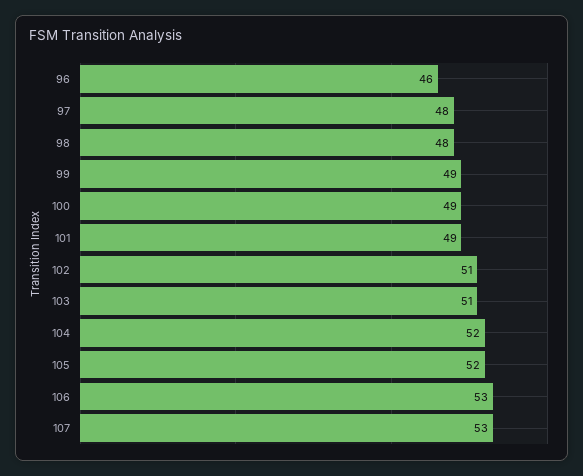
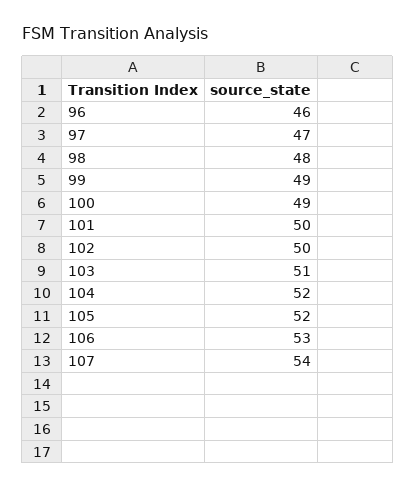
  {
    "96": 46,
-   "97": 48,
+   "97": 47,
    "98": 48,
    "99": 49,
    "100": 49,
-   "101": 49,
+   "101": 50,
-   "102": 51,
+   "102": 50,
    "103": 51,
    "104": 52,
    "105": 52,
    "106": 53,
-   "107": 53
+   "107": 54
  }

